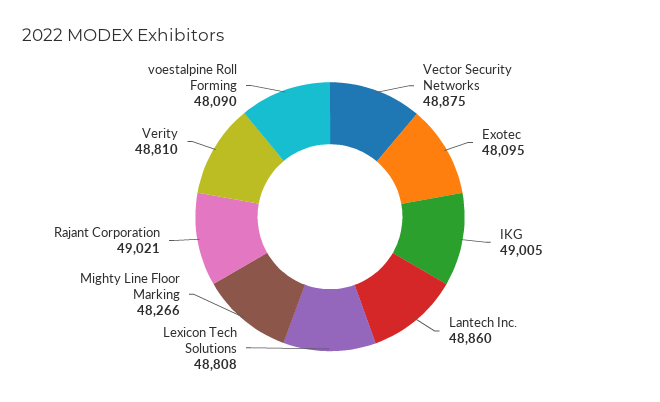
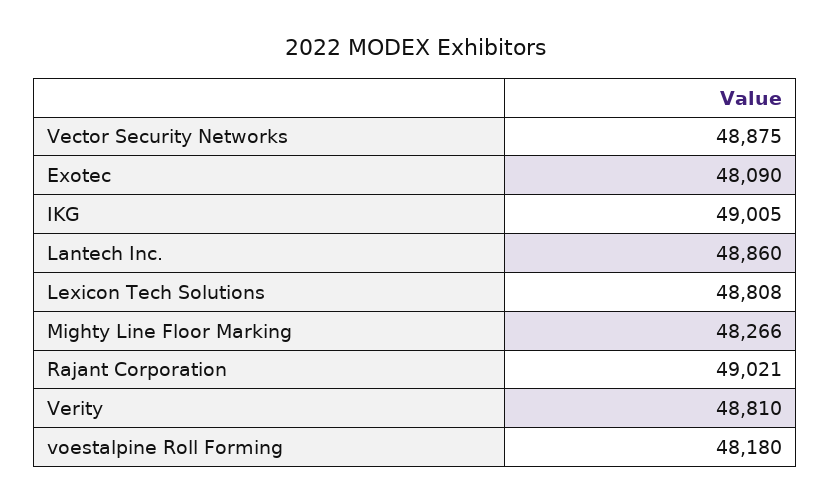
  {
    "Vector Security Networks": 48875,
-   "Exotec": 48095,
+   "Exotec": 48090,
    "IKG": 49005,
    "Lantech Inc.": 48860,
    "Lexicon Tech Solutions": 48808,
    "Mighty Line Floor Marking": 48266,
    "Rajant Corporation": 49021,
    "Verity": 48810,
-   "voestalpine Roll Forming": 48090
+   "voestalpine Roll Forming": 48180
  }

